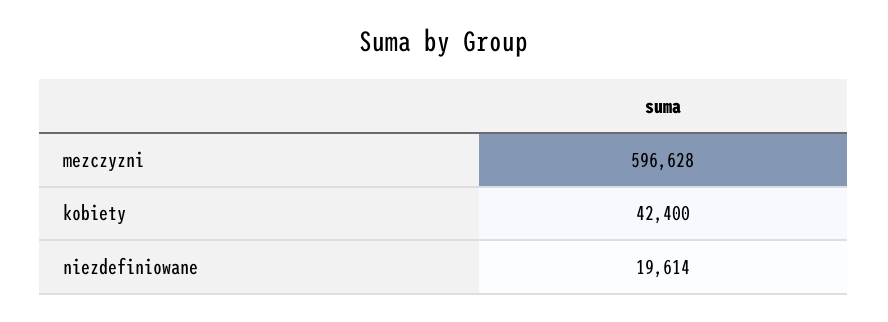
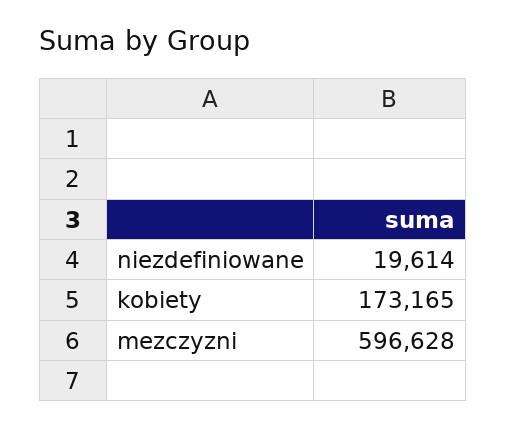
  {
    "mezczyzni": 596628,
-   "kobiety": 42400,
+   "kobiety": 173165,
    "niezdefiniowane": 19614
  }

